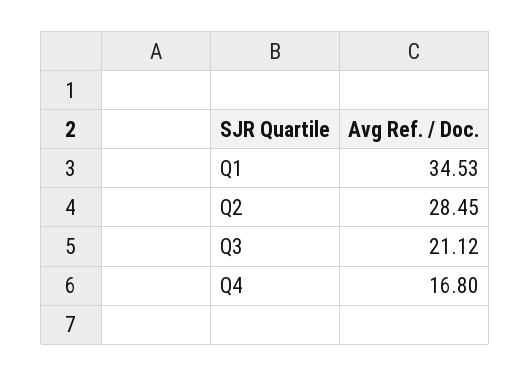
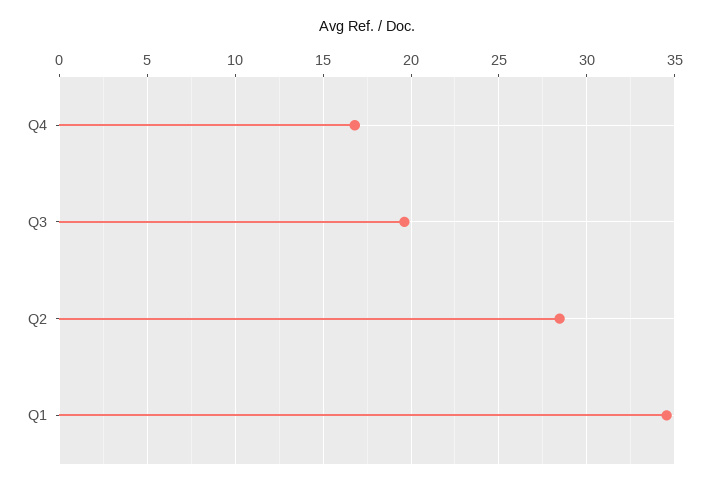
  {
    "Q1": 34.53,
    "Q2": 28.45,
-   "Q3": 21.12,
+   "Q3": 19.5,
    "Q4": 16.8
  }

